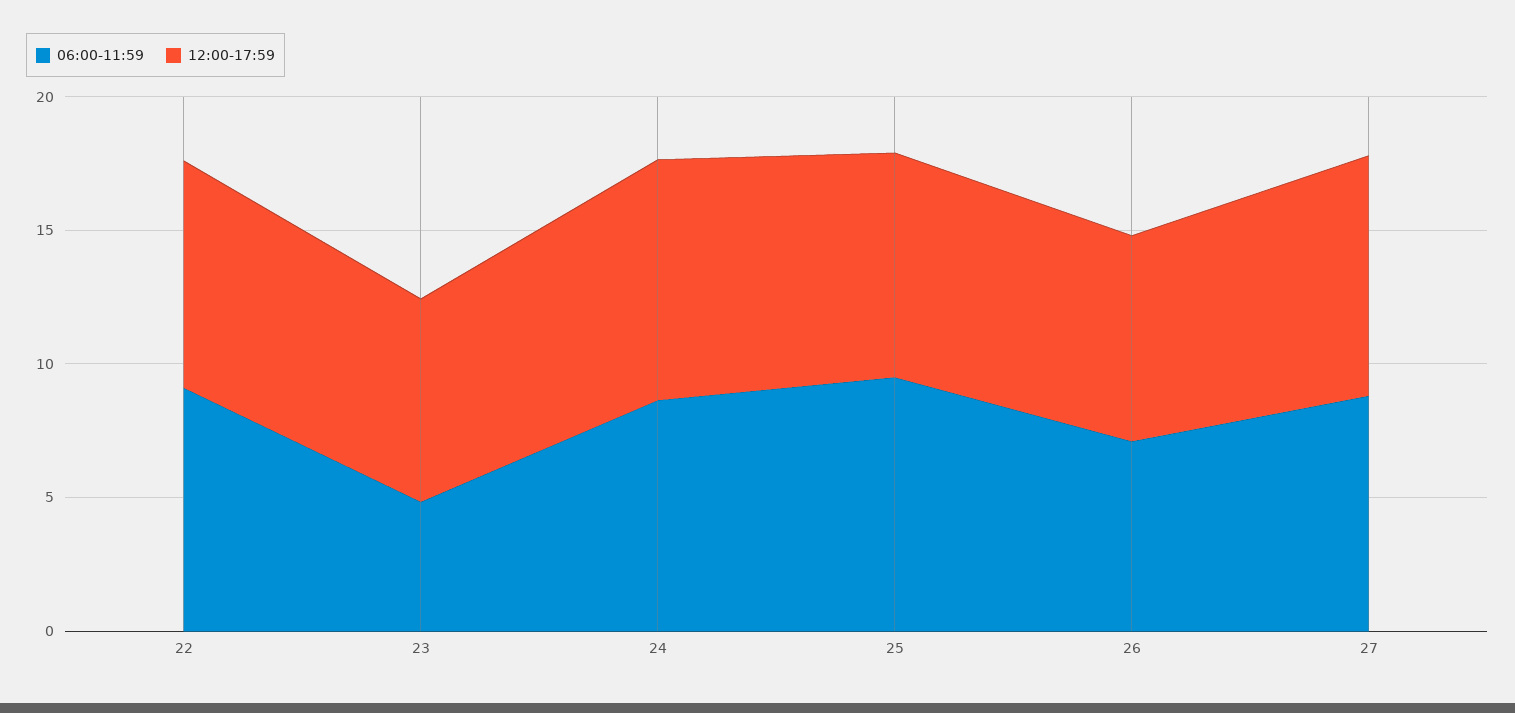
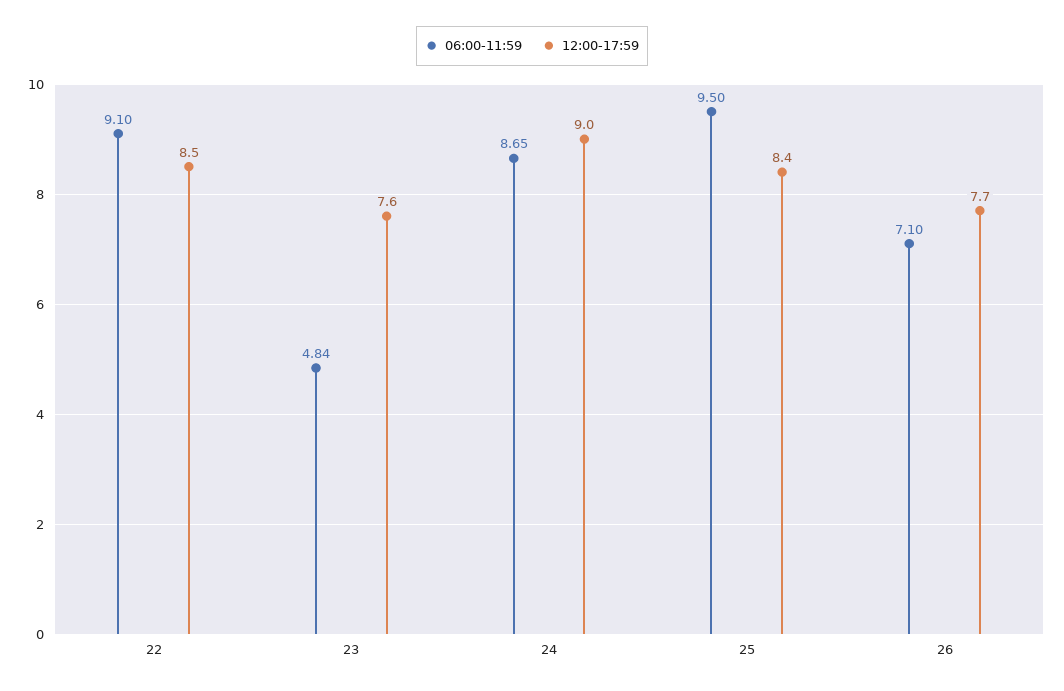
  {
    "06:00-11:59": {
      "22": 9.1,
      "23": 4.84,
      "24": 8.65,
      "25": 9.5,
-     "26": 7.1,
+     "26": 7.1
-     "27": 9
    },
    "12:00-17:59": {
      "22": 8.5,
      "23": 7.6,
      "24": 9,
      "25": 8.4,
-     "26": 7.7,
+     "26": 7.7
-     "27": 9
    }
  }

